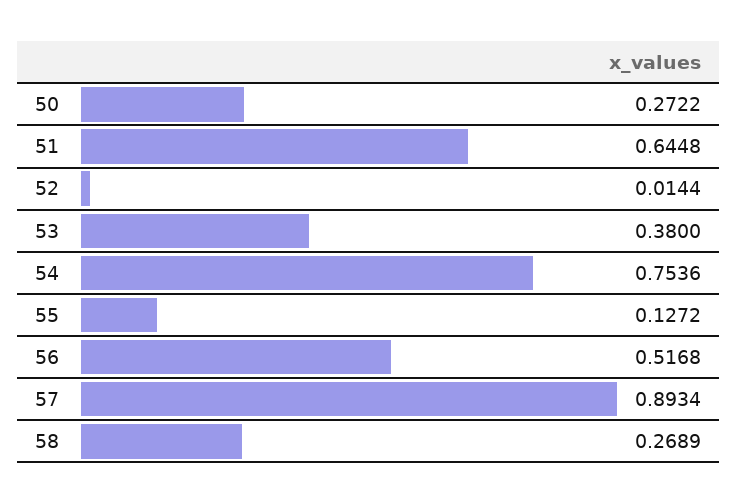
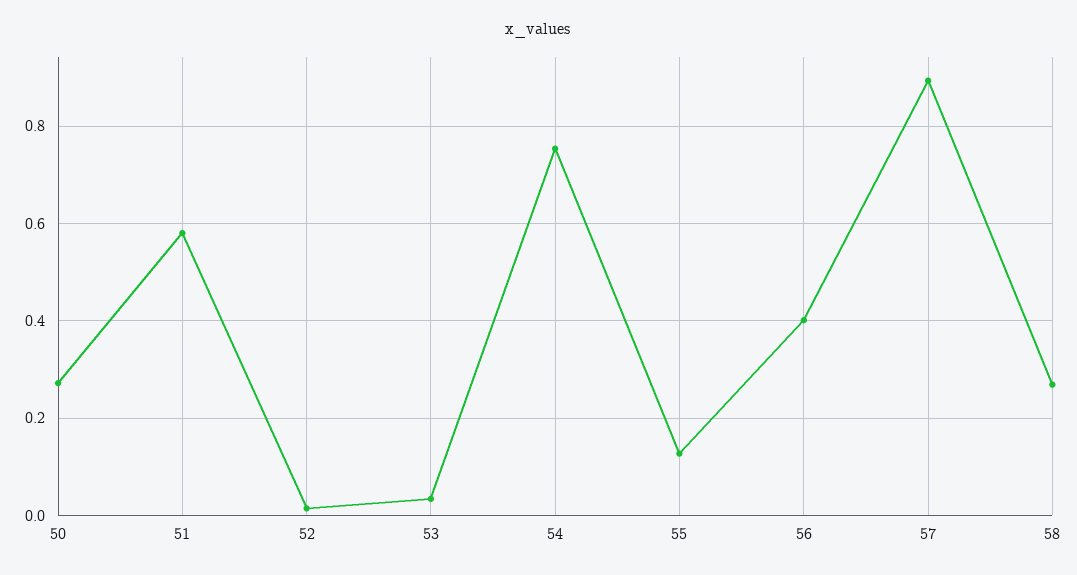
  {
    "50": 0.2722,
-   "51": 0.6448,
+   "51": 0.58,
    "52": 0.0144,
-   "53": 0.38,
+   "53": 0.04,
    "54": 0.7536,
    "55": 0.1272,
-   "56": 0.5168,
+   "56": 0.4,
    "57": 0.8934,
    "58": 0.2689
  }

